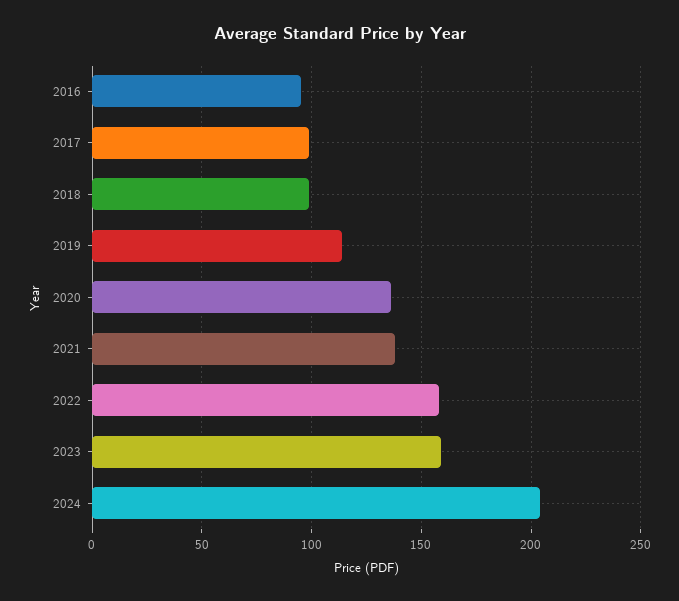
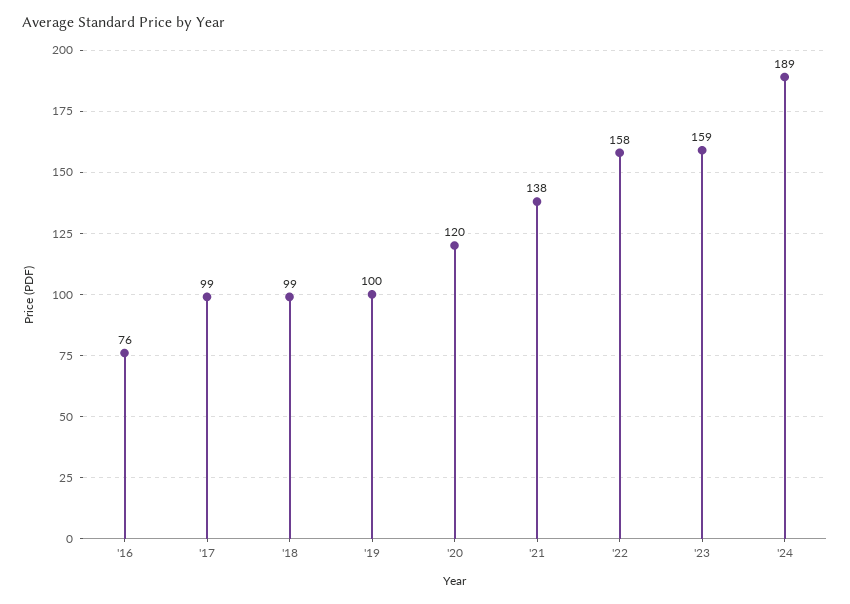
  {
-   "2016": 95,
+   "2016": 76,
    "2017": 99,
    "2018": 99,
-   "2019": 115,
+   "2019": 100,
-   "2020": 135,
+   "2020": 120,
    "2021": 138,
    "2022": 158,
    "2023": 159,
-   "2024": 205
+   "2024": 189
  }

